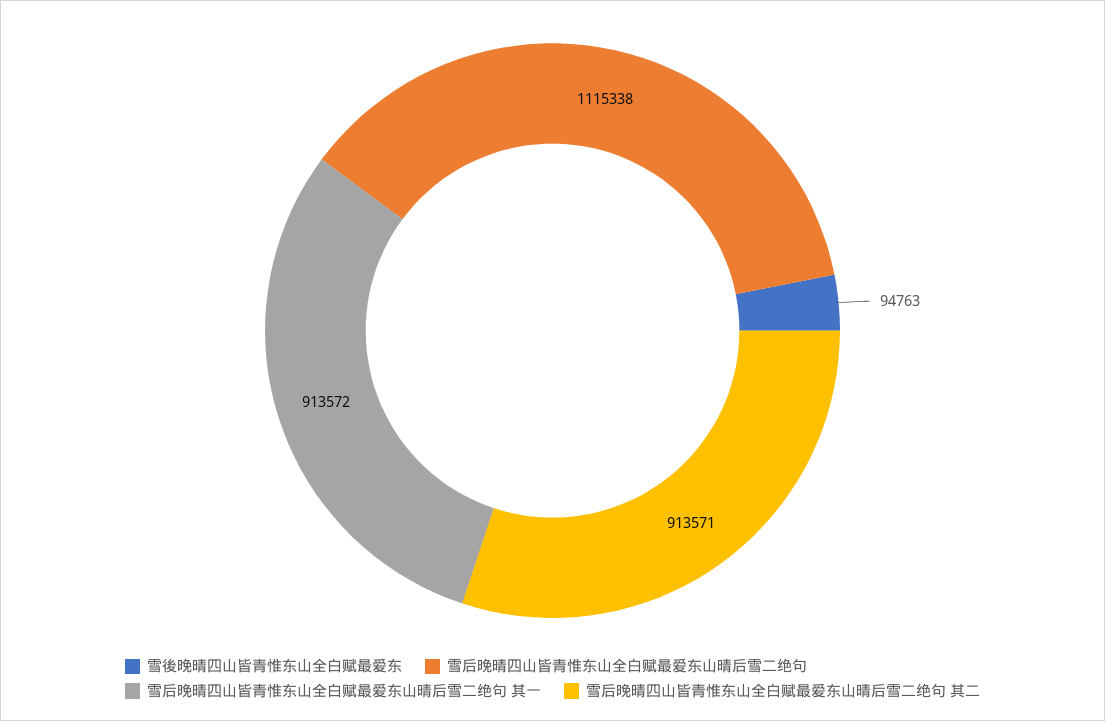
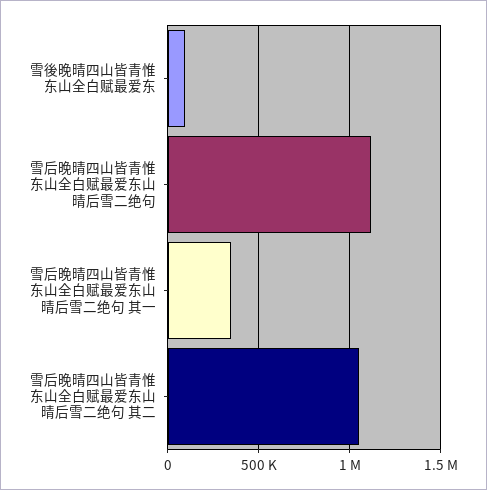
  {
    "雪後晚晴四山皆青惟东山全白赋最爱东": 94763,
    "雪后晚晴四山皆青惟东山全白赋最爱东山晴后雪二绝句": 1115338,
-   "雪后晚晴四山皆青惟东山全白赋最爱东山晴后雪二绝句 其一": 913572,
+   "雪后晚晴四山皆青惟东山全白赋最爱东山晴后雪二绝句 其一": 350000,
-   "雪后晚晴四山皆青惟东山全白赋最爱东山晴后雪二绝句 其二": 913571
+   "雪后晚晴四山皆青惟东山全白赋最爱东山晴后雪二绝句 其二": 1050000
  }

